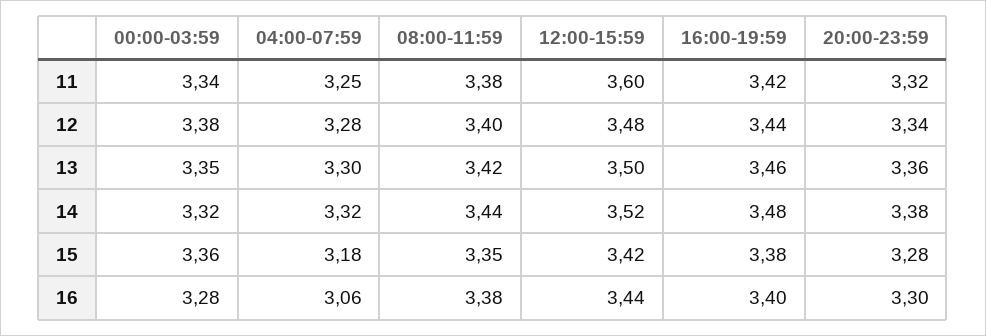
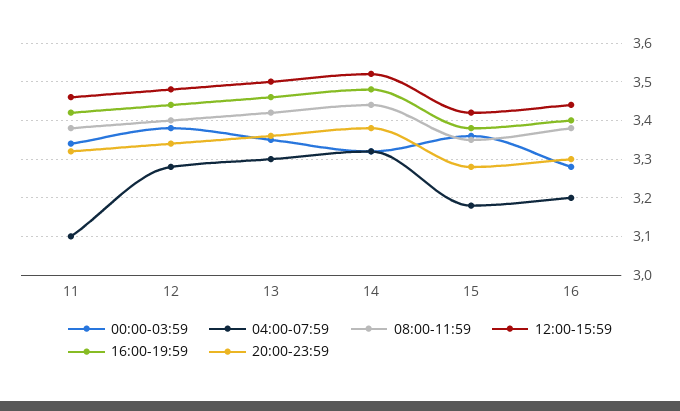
  {
    "00:00-03:59": {
      "11": 3.34,
      "12": 3.38,
      "13": 3.35,
      "14": 3.32,
      "15": 3.36,
      "16": 3.28
    },
    "04:00-07:59": {
-     "11": 3.25,
+     "11": 3.1,
      "12": 3.28,
      "13": 3.3,
      "14": 3.32,
      "15": 3.18,
-     "16": 3.06
+     "16": 3.2
    },
    "08:00-11:59": {
      "11": 3.38,
      "12": 3.4,
      "13": 3.42,
      "14": 3.44,
      "15": 3.35,
      "16": 3.38
    },
    "12:00-15:59": {
-     "11": 3.6,
+     "11": 3.45,
      "12": 3.48,
      "13": 3.5,
      "14": 3.52,
      "15": 3.42,
      "16": 3.44
    },
    "16:00-19:59": {
      "11": 3.42,
      "12": 3.44,
      "13": 3.46,
      "14": 3.48,
      "15": 3.38,
      "16": 3.4
    },
    "20:00-23:59": {
      "11": 3.32,
      "12": 3.34,
      "13": 3.36,
      "14": 3.38,
      "15": 3.28,
      "16": 3.3
    }
  }

